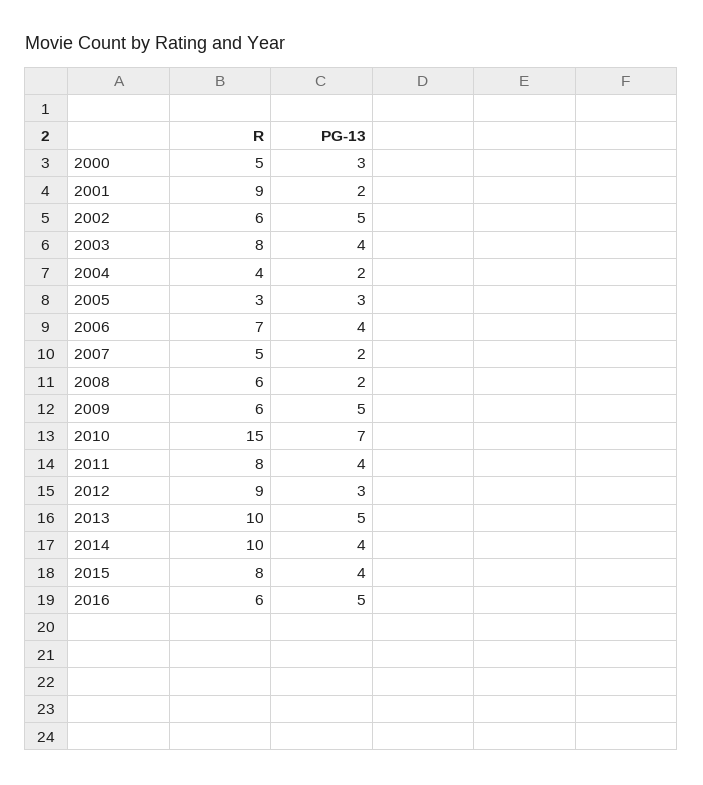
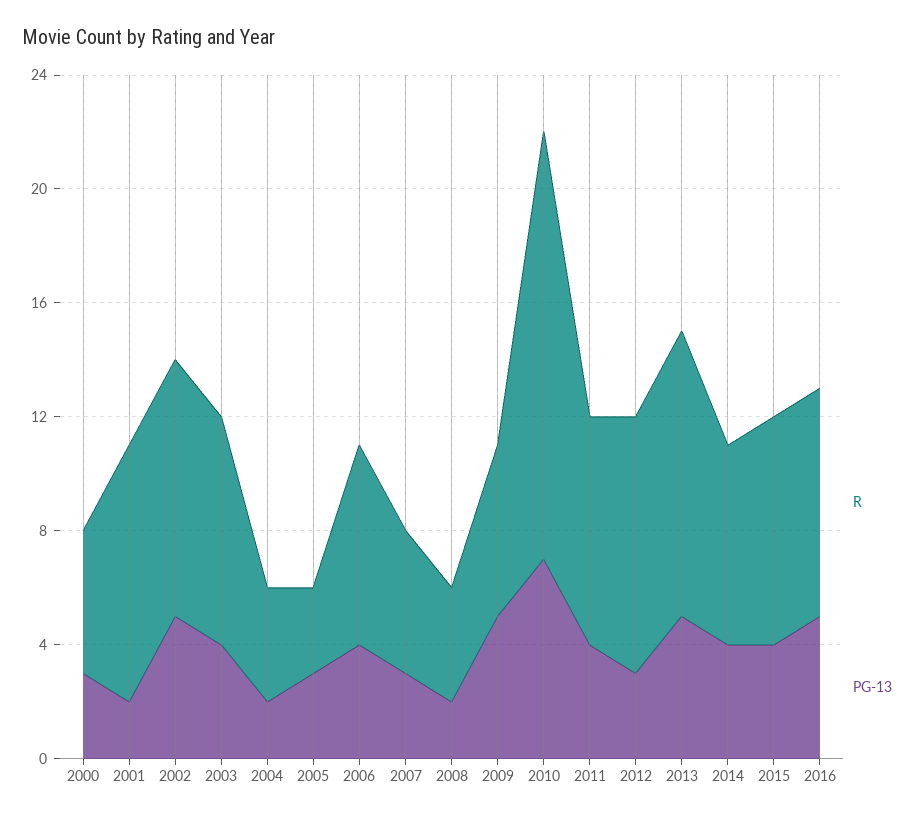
  {
    "R": {
      "2000": 5,
      "2001": 9,
-     "2002": 6,
+     "2002": 9,
      "2003": 8,
      "2004": 4,
      "2005": 3,
      "2006": 7,
      "2007": 5,
-     "2008": 6,
+     "2008": 4,
      "2009": 6,
      "2010": 15,
      "2011": 8,
      "2012": 9,
      "2013": 10,
-     "2014": 10,
+     "2014": 7,
      "2015": 8,
-     "2016": 6
+     "2016": 8
    },
    "PG-13": {
      "2000": 3,
      "2001": 2,
      "2002": 5,
      "2003": 4,
      "2004": 2,
      "2005": 3,
      "2006": 4,
-     "2007": 2,
+     "2007": 3,
      "2008": 2,
      "2009": 5,
      "2010": 7,
      "2011": 4,
      "2012": 3,
      "2013": 5,
      "2014": 4,
      "2015": 4,
      "2016": 5
    }
  }

